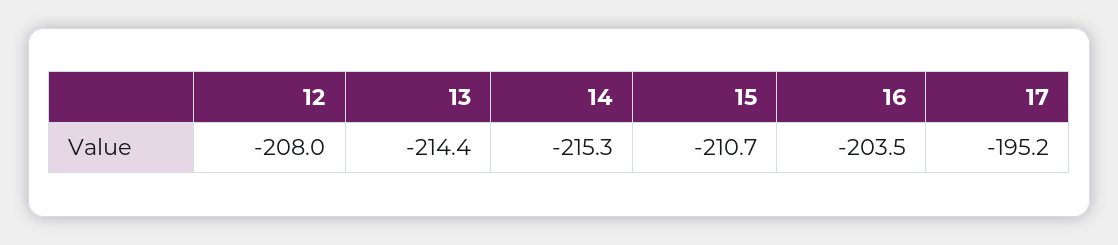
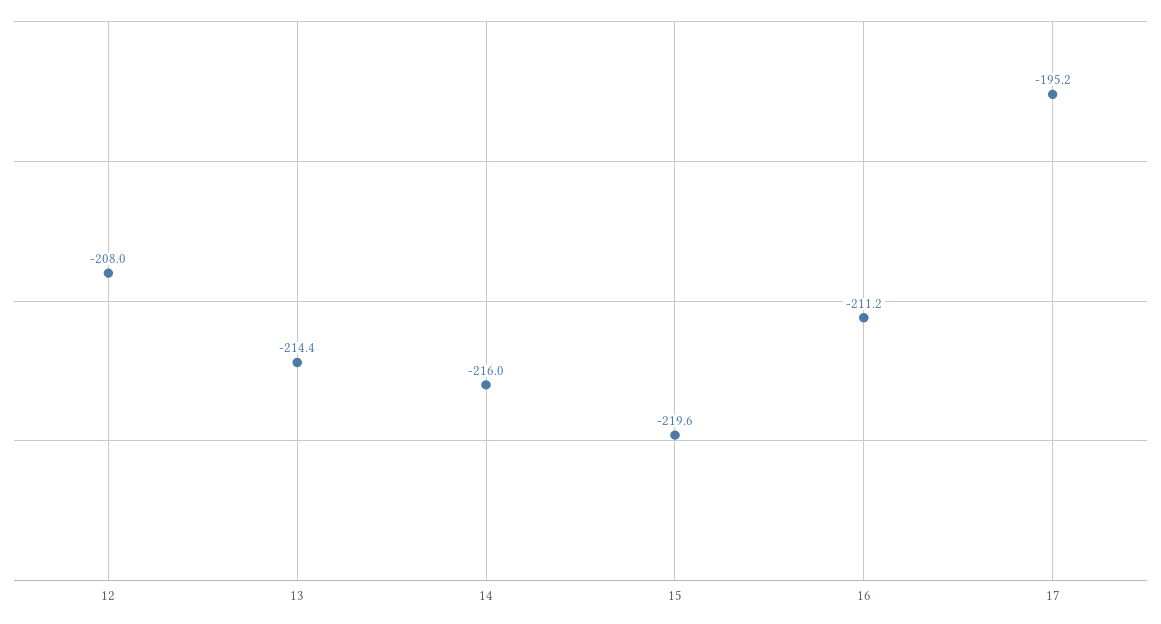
  {
    "12": -208,
    "13": -214.4,
-   "14": -215.3,
+   "14": -216,
-   "15": -210.7,
+   "15": -219.6,
-   "16": -203.5,
+   "16": -211.2,
    "17": -195.2
  }

